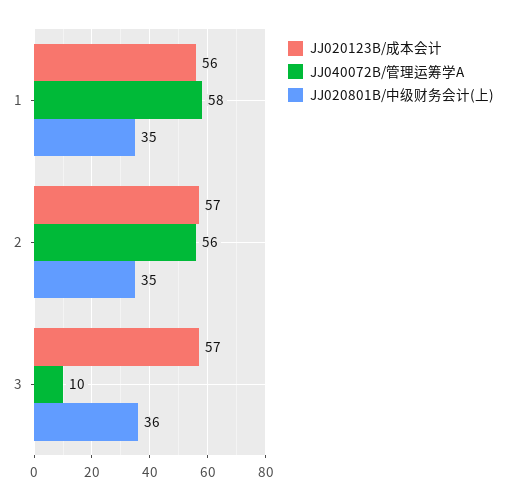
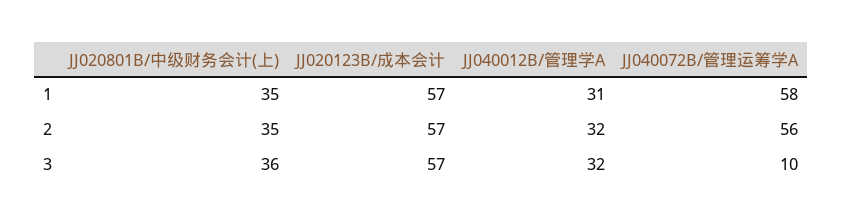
  {
    "JJ020123B/成本会计": {
-     "1": 56,
+     "1": 57,
      "2": 57,
      "3": 57
    },
    "JJ040072B/管理运筹学A": {
      "1": 58,
      "2": 56,
      "3": 10
    },
    "JJ020801B/中级财务会计(上)": {
      "1": 35,
      "2": 35,
      "3": 36
-   }
+   },
+   "JJ040012B/管理学A": {
+     "1": 31,
+     "2": 32,
+     "3": 32
+   }
  }

